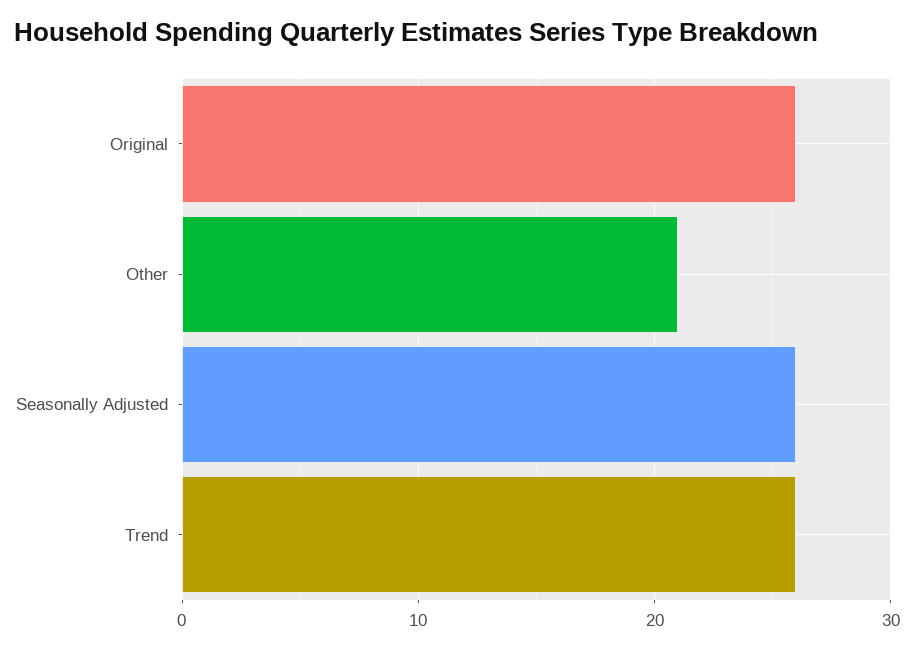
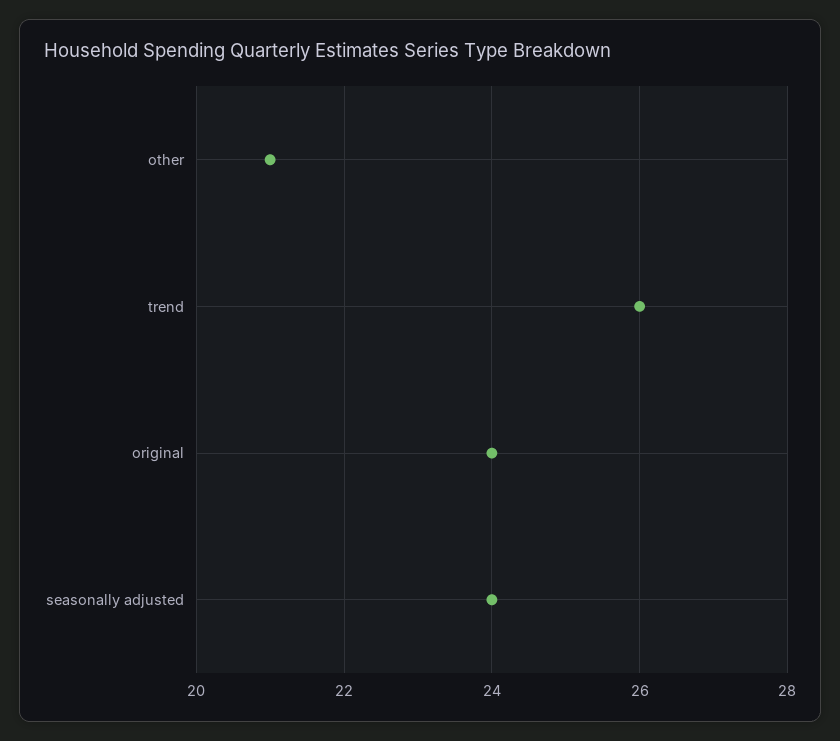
  {
-   "Original": 26,
+   "Original": 24,
    "Other": 21,
-   "Seasonally Adjusted": 26,
+   "Seasonally Adjusted": 24,
    "Trend": 26
  }

